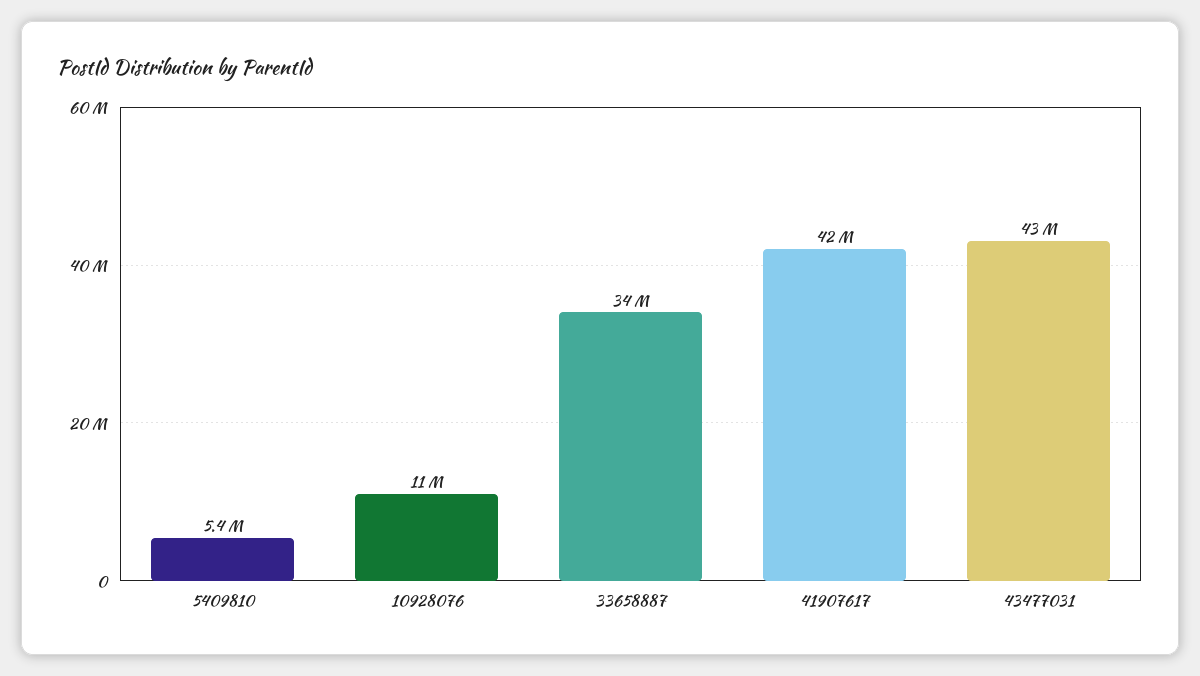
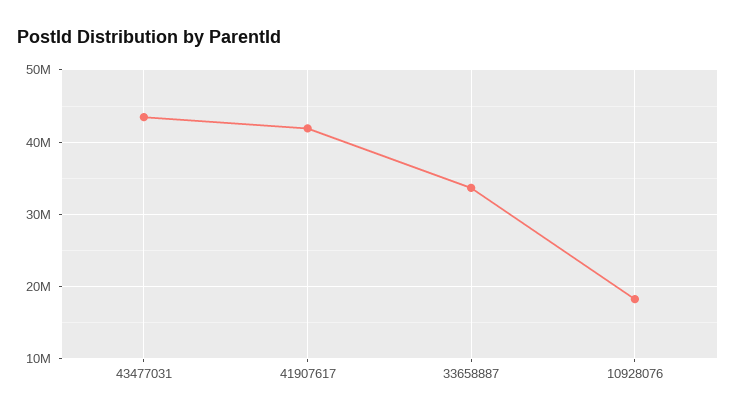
  {
-   "5409810": 5400000,
-   "10928076": 11000000,
+   "10928076": 18000000,
    "33658887": 34000000,
    "41907617": 42000000,
    "43477031": 43000000
  }

